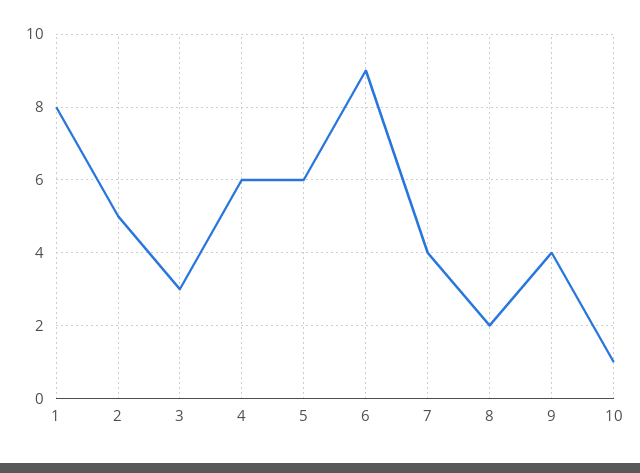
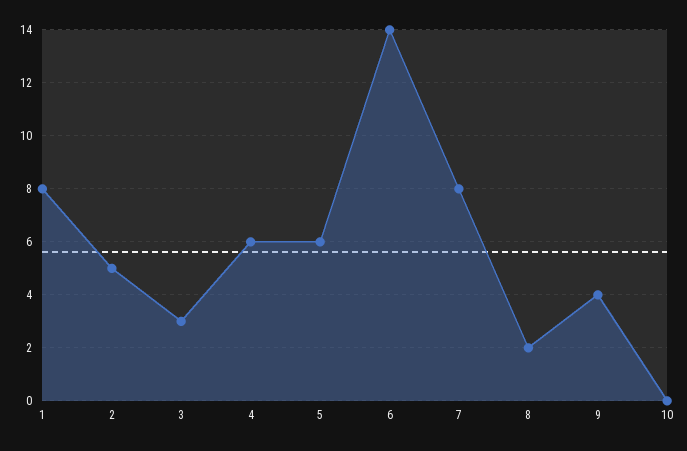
  {
    "1": 8,
    "2": 5,
    "3": 3,
    "4": 6,
    "5": 6,
-   "6": 9,
+   "6": 14,
-   "7": 4,
+   "7": 8,
    "8": 2,
    "9": 4,
-   "10": 1
+   "10": 0
  }

